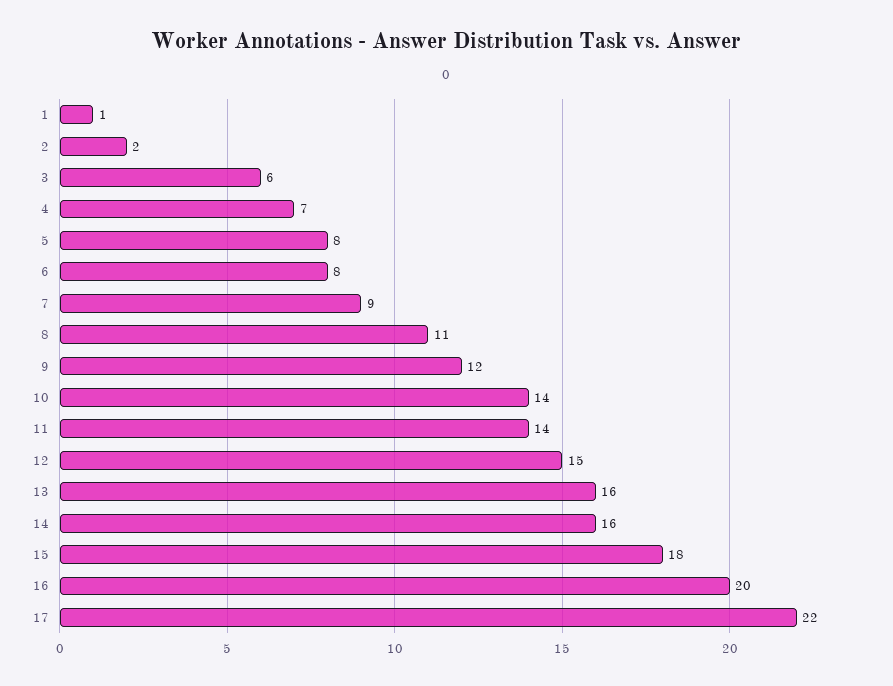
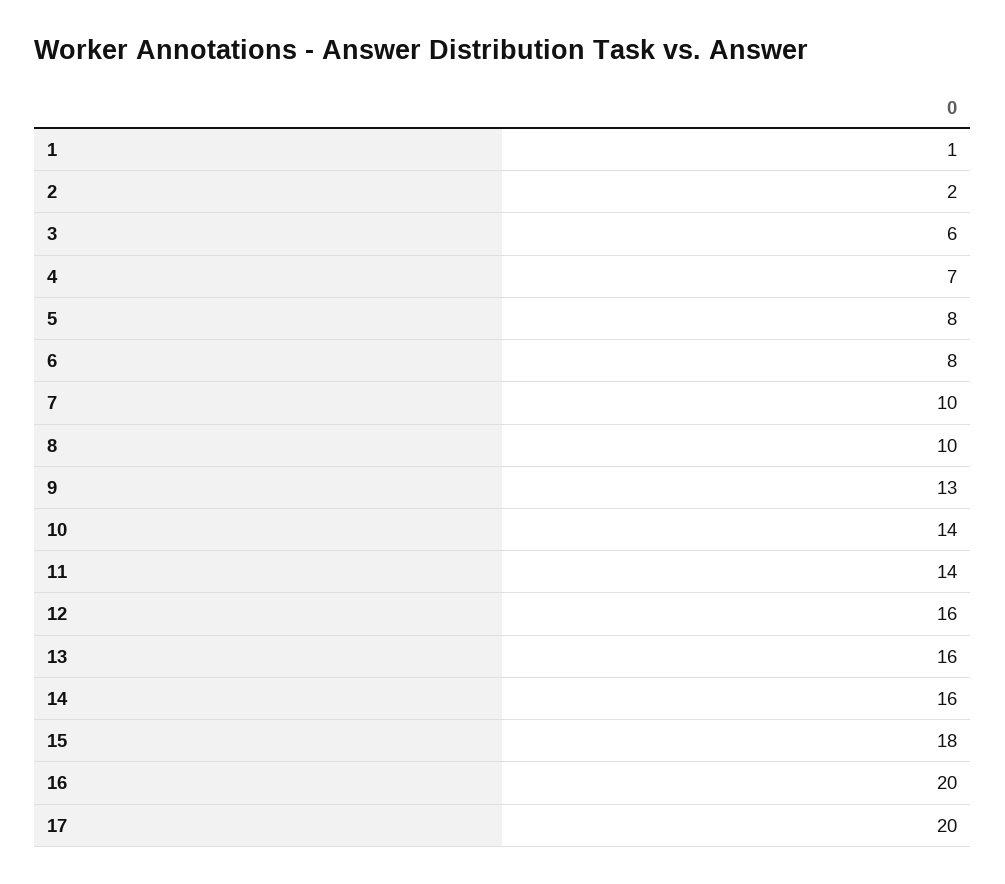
  {
    "1": 1,
    "2": 2,
    "3": 6,
    "4": 7,
    "5": 8,
    "6": 8,
-   "7": 9,
+   "7": 10,
-   "8": 11,
+   "8": 10,
-   "9": 12,
+   "9": 13,
    "10": 14,
    "11": 14,
-   "12": 15,
+   "12": 16,
    "13": 16,
    "14": 16,
    "15": 18,
    "16": 20,
-   "17": 22
+   "17": 20
  }

